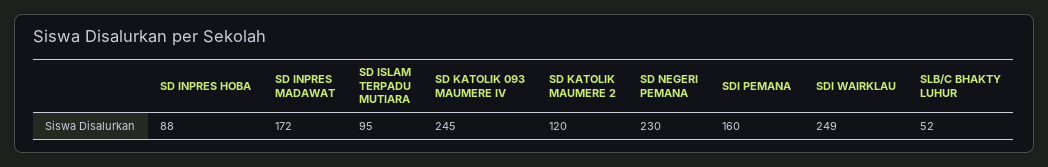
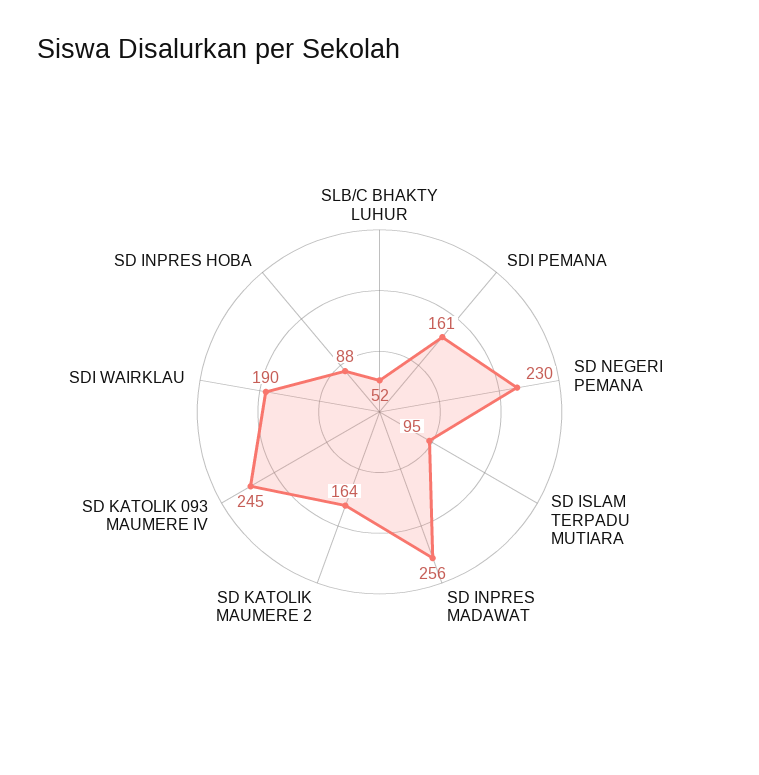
  {
    "SD INPRES HOBA": 88,
-   "SD INPRES MADAWAT": 172,
+   "SD INPRES MADAWAT": 256,
    "SD ISLAM TERPADU MUTIARA": 95,
    "SD KATOLIK 093 MAUMERE IV": 245,
-   "SD KATOLIK MAUMERE 2": 120,
+   "SD KATOLIK MAUMERE 2": 164,
    "SD NEGERI PEMANA": 230,
-   "SDI PEMANA": 160,
+   "SDI PEMANA": 161,
-   "SDI WAIRKLAU": 249,
+   "SDI WAIRKLAU": 190,
    "SLB/C BHAKTY LUHUR": 52
  }

